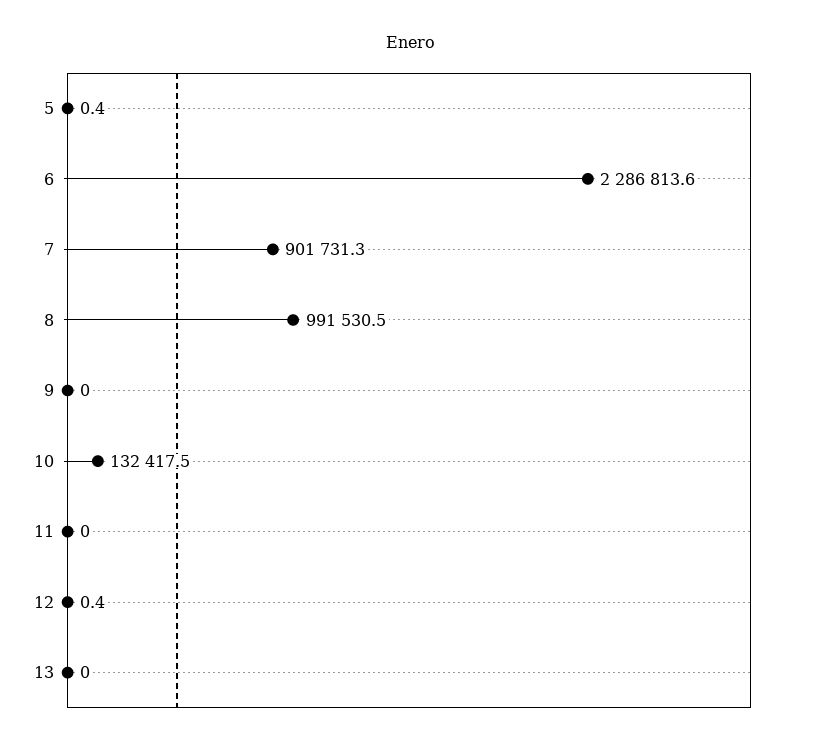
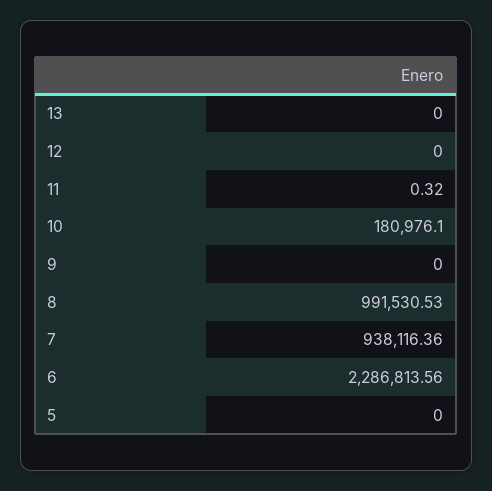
  {
-   "5": 0.4,
+   "5": 0,
    "6": 2286813.56,
-   "7": 901731.3,
+   "7": 938116.36,
    "8": 991530.53,
    "9": 0,
-   "10": 132417.5,
+   "10": 180976.1,
-   "11": 0,
+   "11": 0.32,
-   "12": 0.4,
+   "12": 0,
    "13": 0
  }

